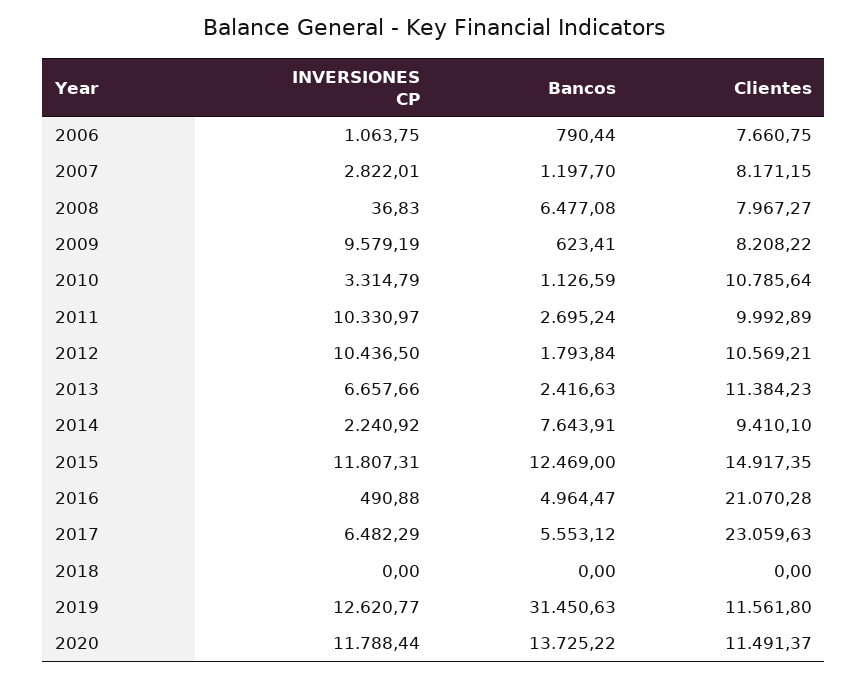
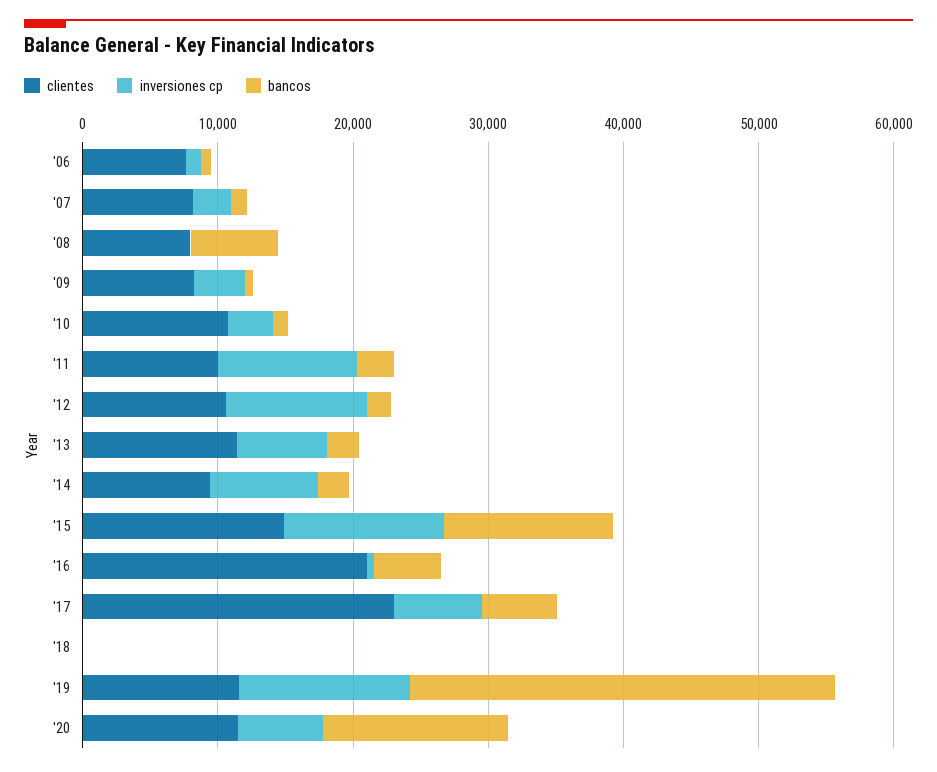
  {
    "INVERSIONES CP": {
      "2006": 1063.75,
      "2007": 2822.01,
      "2008": 36.83,
-     "2009": 9579.19,
+     "2009": 4000,
      "2010": 3314.79,
      "2011": 10330.97,
      "2012": 10436.5,
      "2013": 6657.66,
-     "2014": 2240.92,
+     "2014": 8000,
      "2015": 11807.31,
      "2016": 490.88,
      "2017": 6482.29,
      "2018": 0,
      "2019": 12620.77,
-     "2020": 11788.44
+     "2020": 6000
    },
    "Bancos": {
      "2006": 790.44,
      "2007": 1197.7,
      "2008": 6477.08,
      "2009": 623.41,
      "2010": 1126.59,
      "2011": 2695.24,
      "2012": 1793.84,
      "2013": 2416.63,
-     "2014": 7643.91,
+     "2014": 2000,
      "2015": 12469,
      "2016": 4964.47,
      "2017": 5553.12,
      "2018": 0,
      "2019": 31450.63,
      "2020": 13725.22
    },
    "Clientes": {
      "2006": 7660.75,
      "2007": 8171.15,
      "2008": 7967.27,
      "2009": 8208.22,
      "2010": 10785.64,
      "2011": 9992.89,
      "2012": 10569.21,
      "2013": 11384.23,
      "2014": 9410.1,
      "2015": 14917.35,
      "2016": 21070.28,
      "2017": 23059.63,
      "2018": 0,
      "2019": 11561.8,
      "2020": 11491.37
    }
  }

